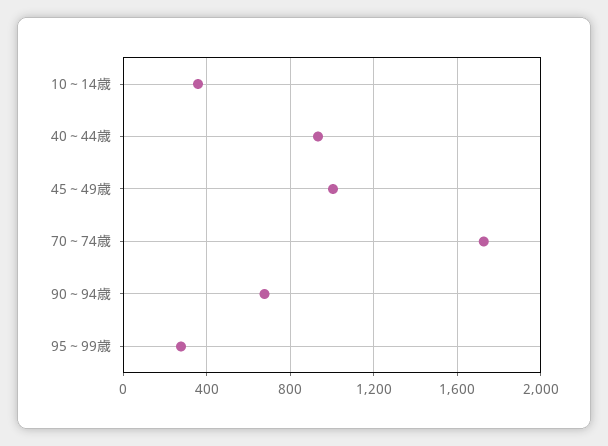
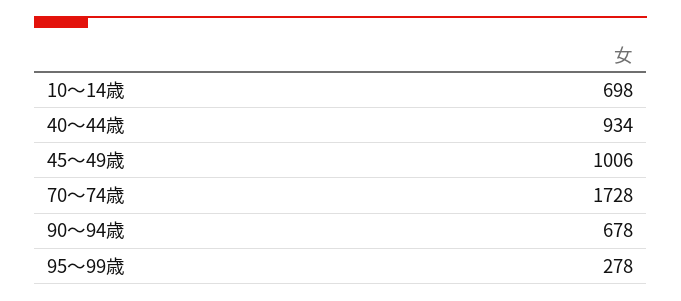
  {
-   "10～14歳": 350,
+   "10～14歳": 698,
    "40～44歳": 934,
    "45～49歳": 1006,
    "70～74歳": 1728,
    "90～94歳": 678,
    "95～99歳": 278
  }

